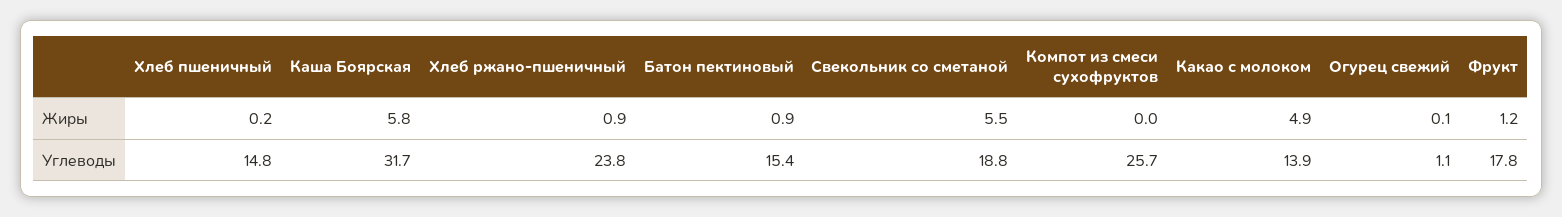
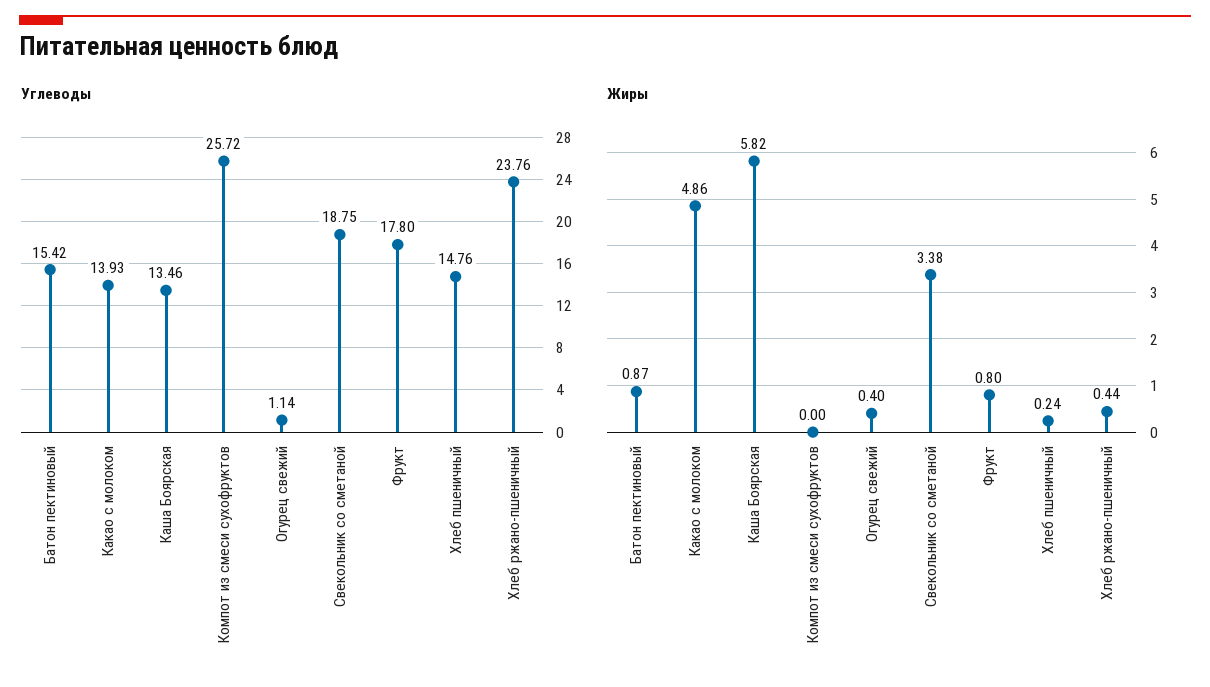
  {
    "Жиры": {
      "Хлеб пшеничный": 0.24,
      "Каша Боярская": 5.82,
-     "Хлеб ржано-пшеничный": 0.9,
+     "Хлеб ржано-пшеничный": 0.44,
      "Батон пектиновый": 0.87,
-     "Свекольник со сметаной": 5.5,
+     "Свекольник со сметаной": 3.38,
      "Компот из смеси сухофруктов": 0,
      "Какао с молоком": 4.86,
-     "Огурец свежий": 0.1,
+     "Огурец свежий": 0.4,
-     "Фрукт": 1.2
+     "Фрукт": 0.8
    },
    "Углеводы": {
      "Хлеб пшеничный": 14.76,
-     "Каша Боярская": 31.7,
+     "Каша Боярская": 13.46,
      "Хлеб ржано-пшеничный": 23.76,
      "Батон пектиновый": 15.42,
      "Свекольник со сметаной": 18.75,
      "Компот из смеси сухофруктов": 25.72,
      "Какао с молоком": 13.93,
      "Огурец свежий": 1.14,
      "Фрукт": 17.8
    }
  }

